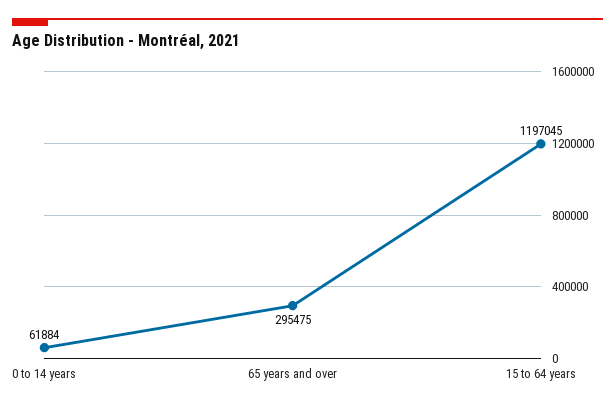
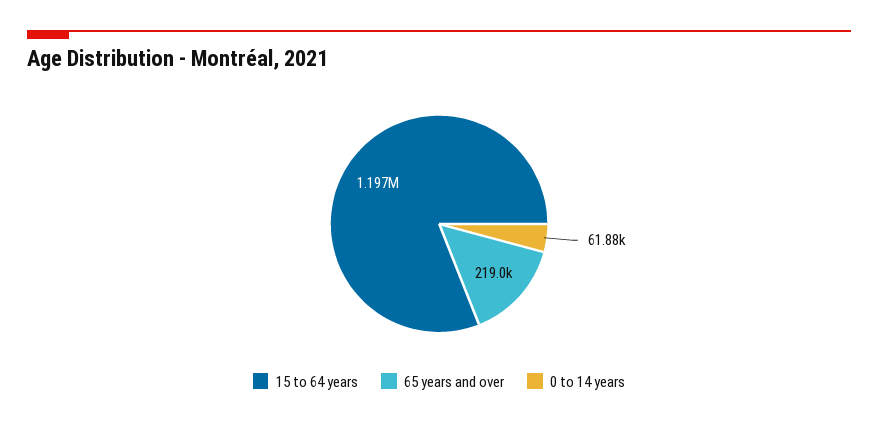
  {
    "0 to 14 years": 61884,
-   "65 years and over": 295475,
+   "65 years and over": 219000,
    "15 to 64 years": 1197045
  }

